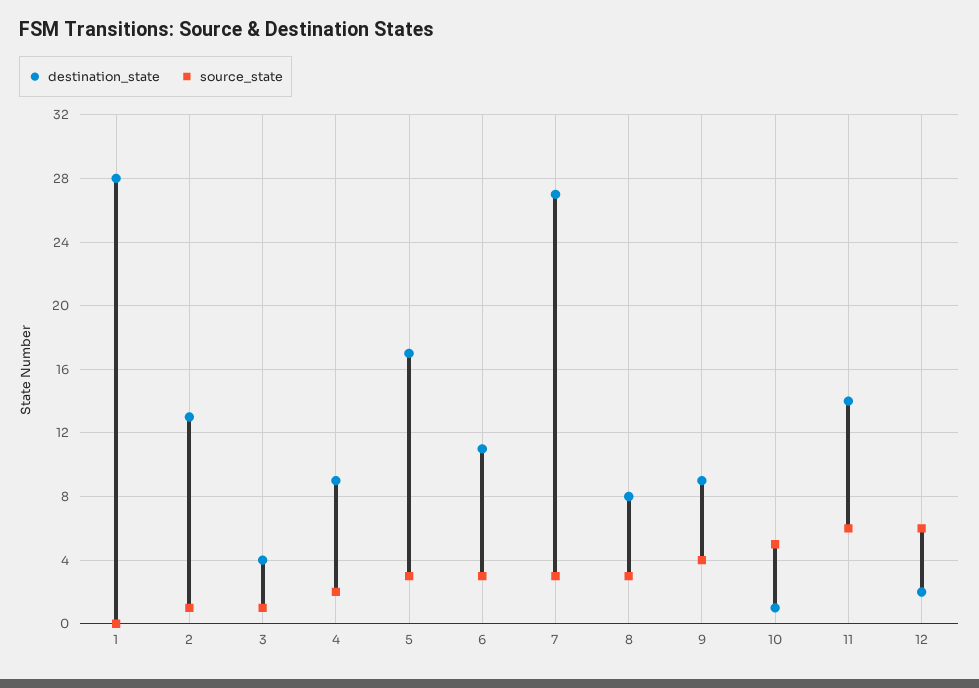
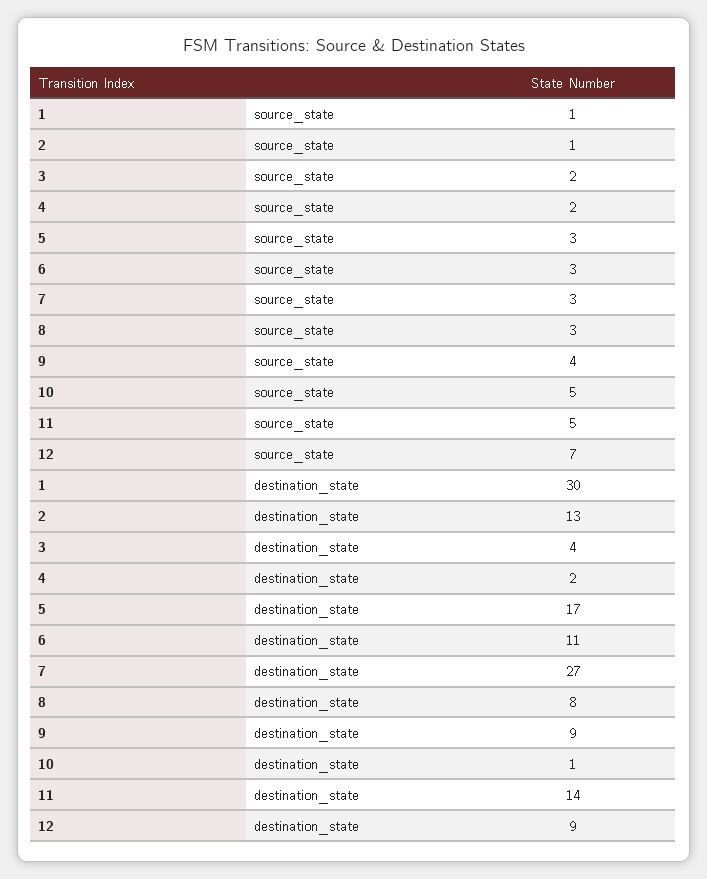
  {
    "destination_state": {
-     "1": 28,
+     "1": 30,
      "2": 13,
      "3": 4,
-     "4": 9,
+     "4": 2,
      "5": 17,
      "6": 11,
      "7": 27,
      "8": 8,
      "9": 9,
      "10": 1,
      "11": 14,
-     "12": 2
+     "12": 9
    },
    "source_state": {
-     "1": 0,
+     "1": 1,
      "2": 1,
-     "3": 1,
+     "3": 2,
      "4": 2,
      "5": 3,
      "6": 3,
      "7": 3,
      "8": 3,
      "9": 4,
      "10": 5,
-     "11": 6,
+     "11": 5,
-     "12": 6
+     "12": 7
    }
  }

